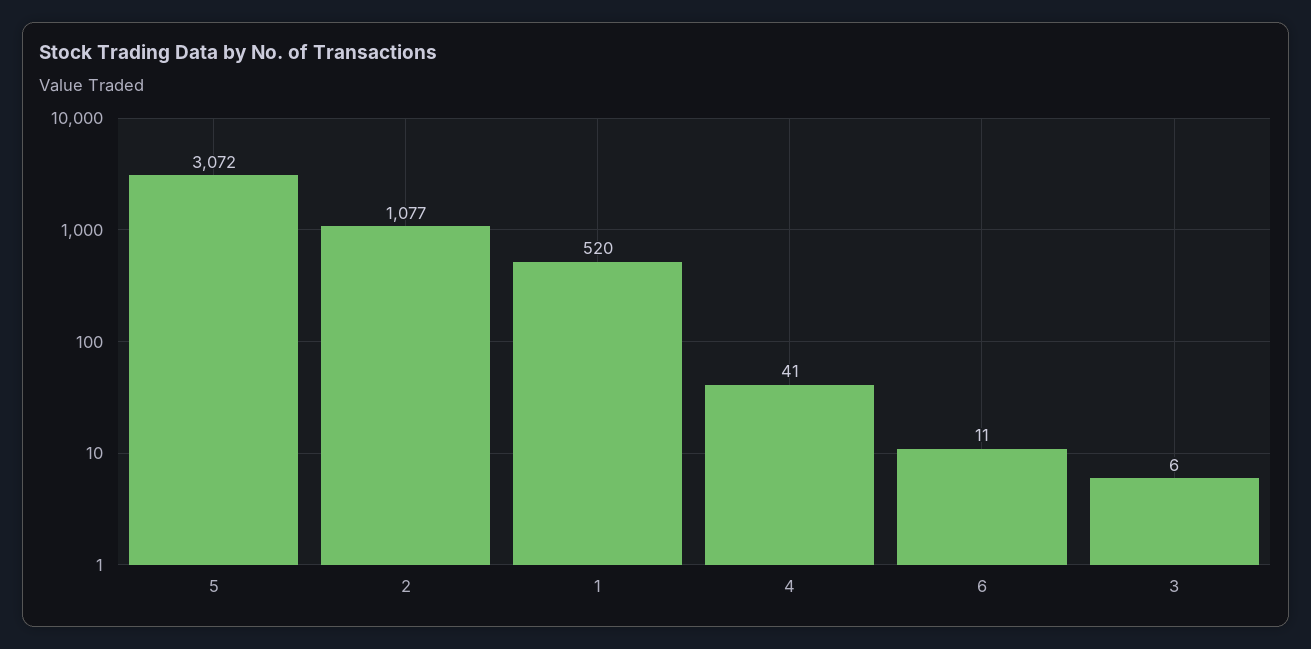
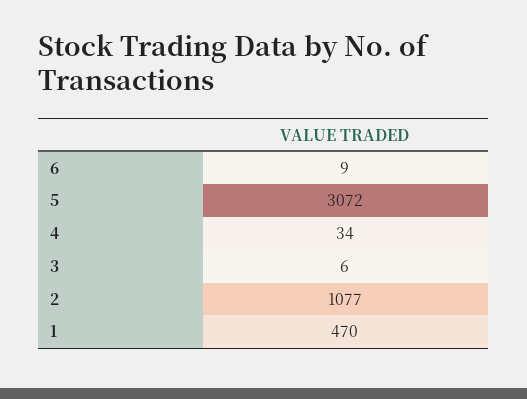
  {
    "5": 3072,
    "2": 1077,
-   "1": 520,
+   "1": 470,
-   "4": 41,
+   "4": 34,
-   "6": 11,
+   "6": 9,
    "3": 6
  }

